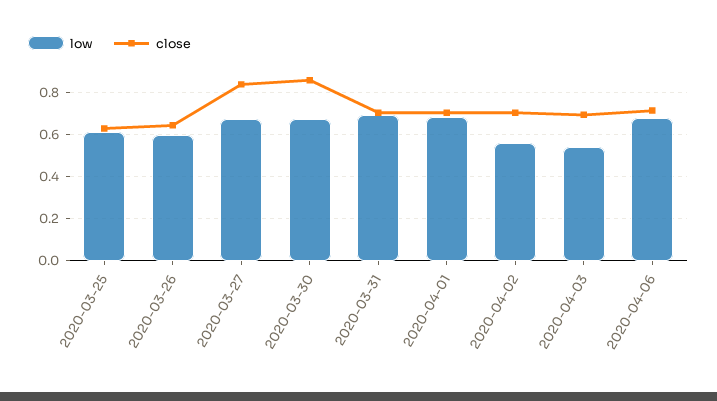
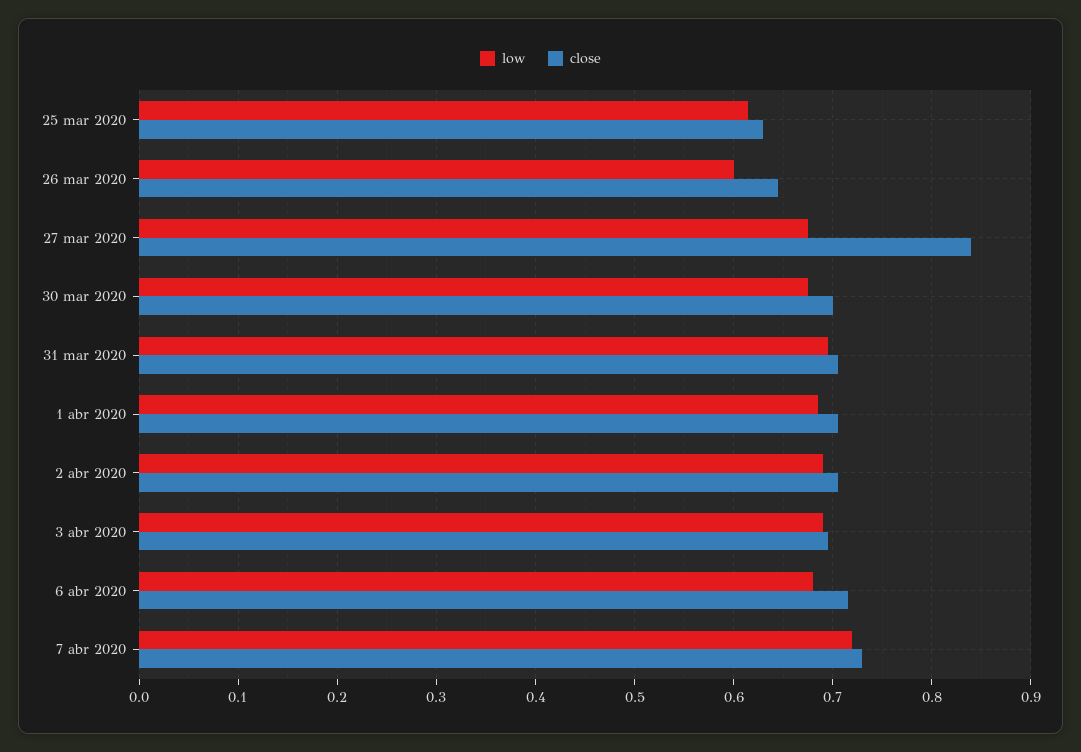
  {
    "low": {
      "2020-03-25": 0.62,
      "2020-03-26": 0.6,
      "2020-03-27": 0.68,
      "2020-03-30": 0.68,
      "2020-03-31": 0.7,
      "2020-04-01": 0.69,
-     "2020-04-02": 0.55,
+     "2020-04-02": 0.69,
-     "2020-04-03": 0.55,
+     "2020-04-03": 0.69,
-     "2020-04-06": 0.68
+     "2020-04-06": 0.68,
+     "7 abr 2020": 0.72
    },
    "close": {
      "2020-03-25": 0.63,
      "2020-03-26": 0.65,
      "2020-03-27": 0.84,
-     "2020-03-30": 0.85,
+     "2020-03-30": 0.7,
      "2020-03-31": 0.71,
      "2020-04-01": 0.71,
      "2020-04-02": 0.71,
      "2020-04-03": 0.7,
-     "2020-04-06": 0.72
+     "2020-04-06": 0.72,
+     "7 abr 2020": 0.73
    }
  }

